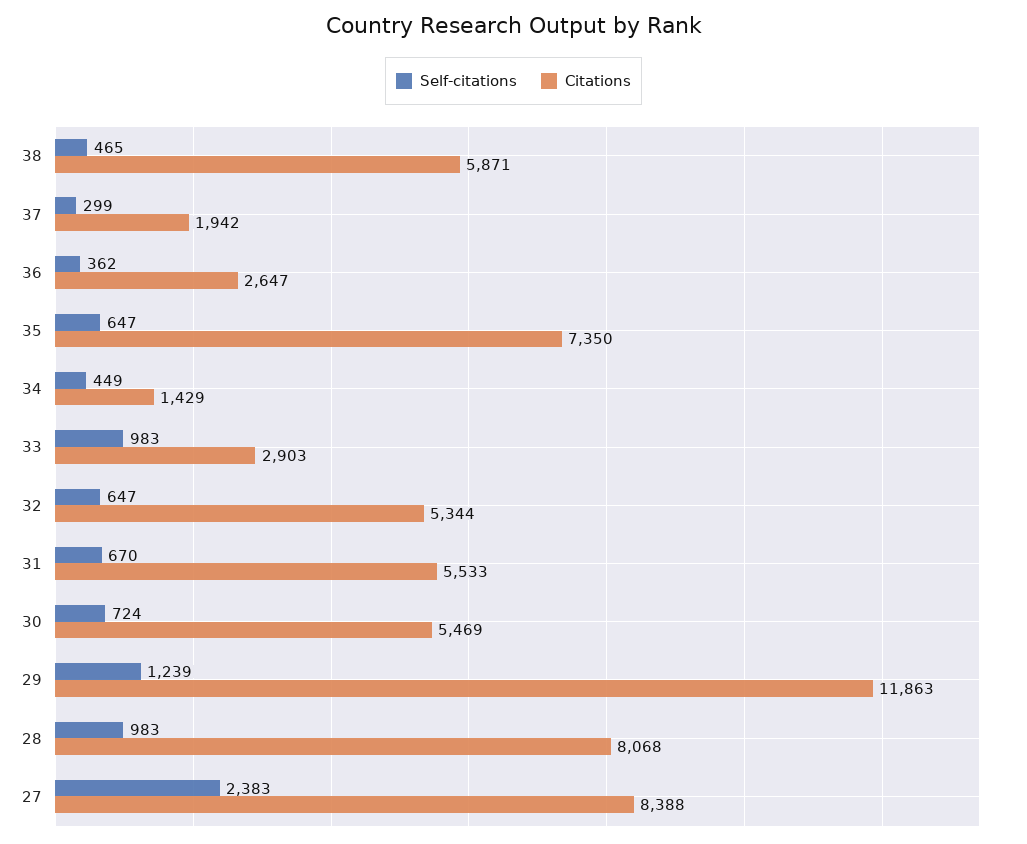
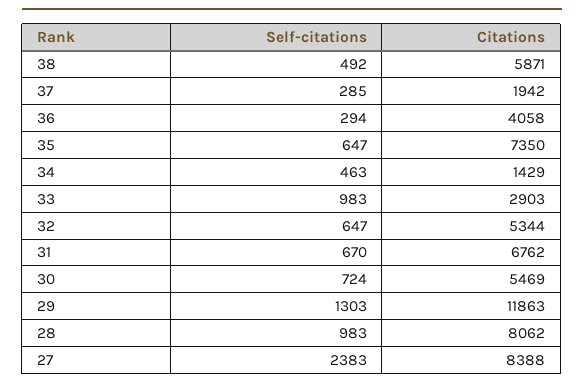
  {
    "Self-citations": {
-     "38": 465,
+     "38": 492,
-     "37": 299,
+     "37": 285,
-     "36": 362,
+     "36": 294,
      "35": 647,
-     "34": 449,
+     "34": 463,
      "33": 983,
      "32": 647,
      "31": 670,
      "30": 724,
-     "29": 1239,
+     "29": 1303,
      "28": 983,
      "27": 2383
    },
    "Citations": {
      "38": 5871,
      "37": 1942,
-     "36": 2647,
+     "36": 4058,
      "35": 7350,
      "34": 1429,
      "33": 2903,
      "32": 5344,
-     "31": 5533,
+     "31": 6762,
      "30": 5469,
      "29": 11863,
-     "28": 8068,
+     "28": 8062,
      "27": 8388
    }
  }

